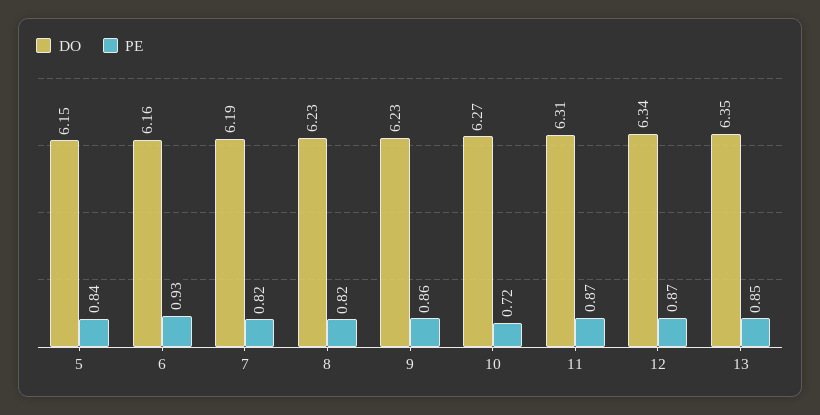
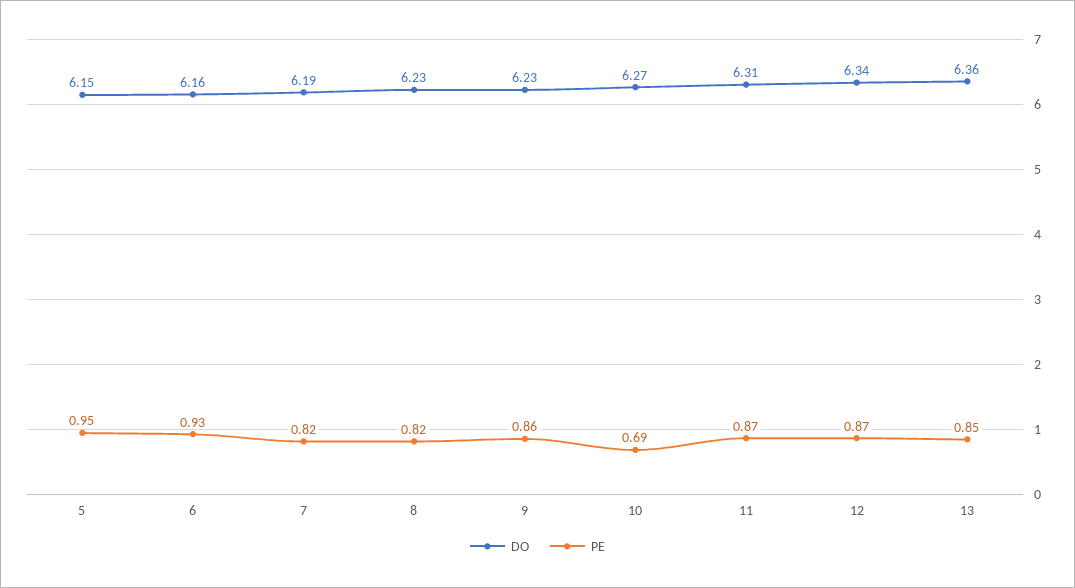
  {
    "DO": {
      "5": 6.15,
      "6": 6.16,
      "7": 6.19,
      "8": 6.23,
      "9": 6.23,
      "10": 6.27,
      "11": 6.31,
      "12": 6.34,
-     "13": 6.35
+     "13": 6.36
    },
    "PE": {
-     "5": 0.84,
+     "5": 0.95,
      "6": 0.93,
      "7": 0.82,
      "8": 0.82,
      "9": 0.86,
-     "10": 0.72,
+     "10": 0.69,
      "11": 0.87,
      "12": 0.87,
      "13": 0.85
    }
  }

